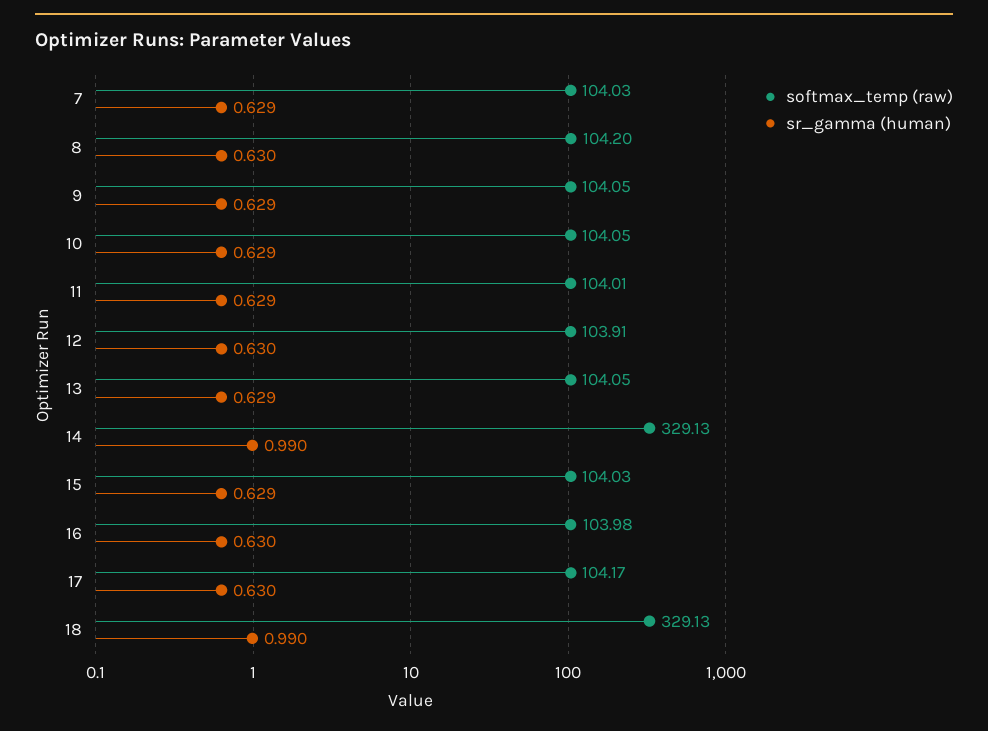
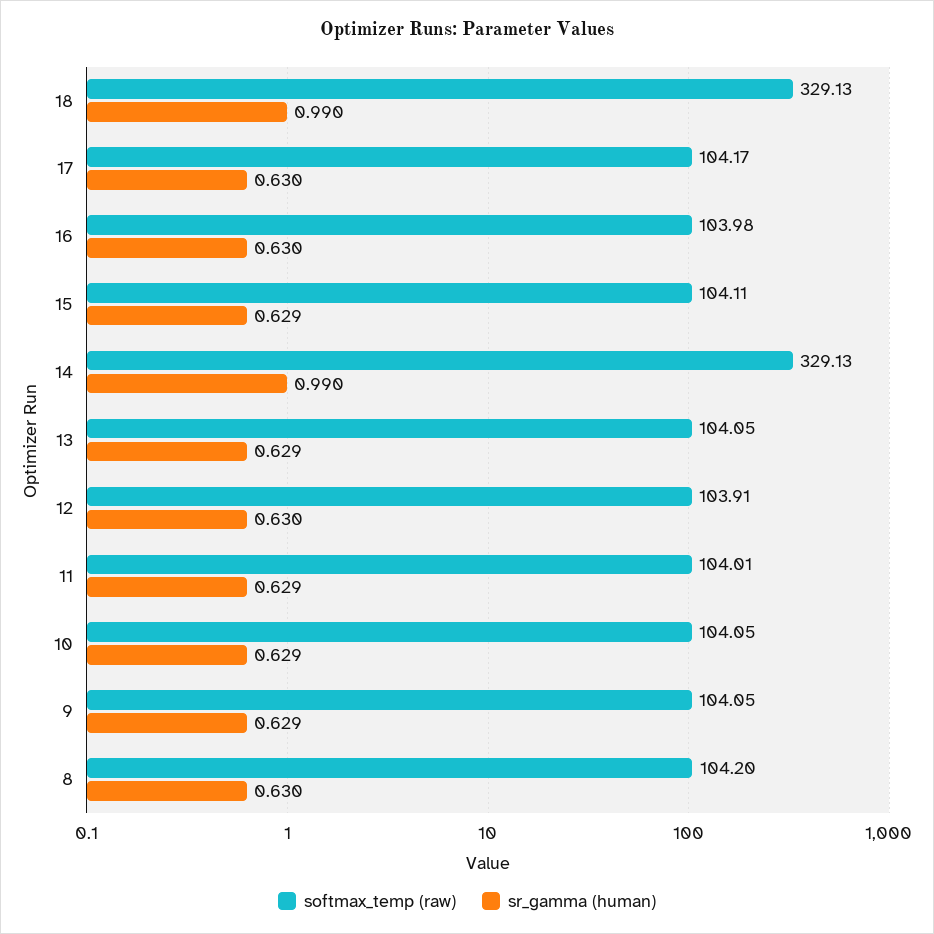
  {
    "softmax_temp (raw)": {
-     "7": 104.03,
      "8": 104.2,
      "9": 104.05,
      "10": 104.05,
      "11": 104.01,
      "12": 103.91,
      "13": 104.05,
      "14": 329.13,
-     "15": 104.03,
+     "15": 104.11,
      "16": 103.98,
      "17": 104.17,
      "18": 329.13
    },
    "sr_gamma (human)": {
-     "7": 0.629,
      "8": 0.63,
      "9": 0.629,
      "10": 0.629,
      "11": 0.629,
      "12": 0.63,
      "13": 0.629,
      "14": 0.99,
      "15": 0.629,
      "16": 0.63,
      "17": 0.63,
      "18": 0.99
    }
  }

